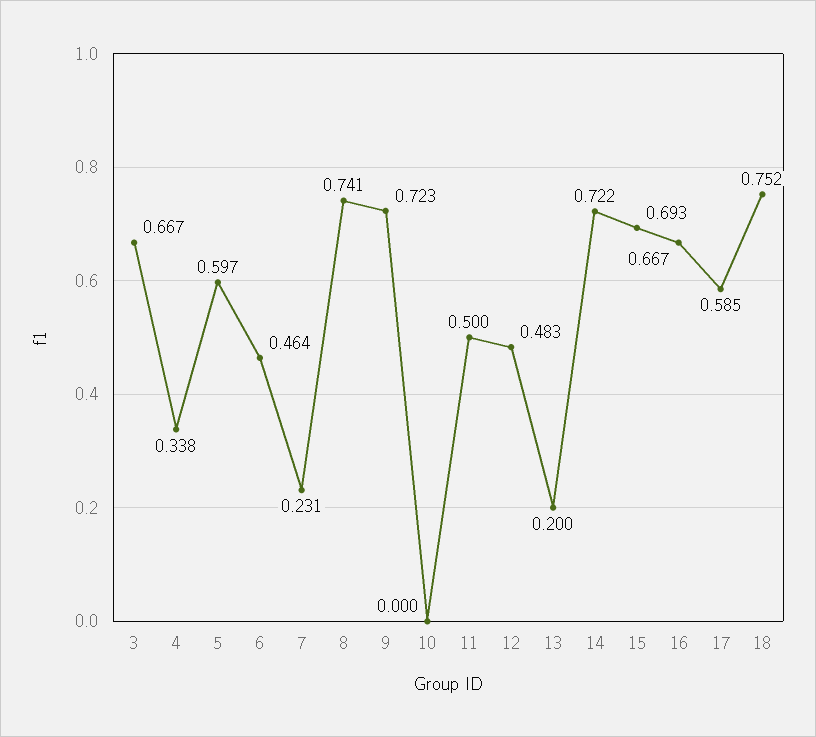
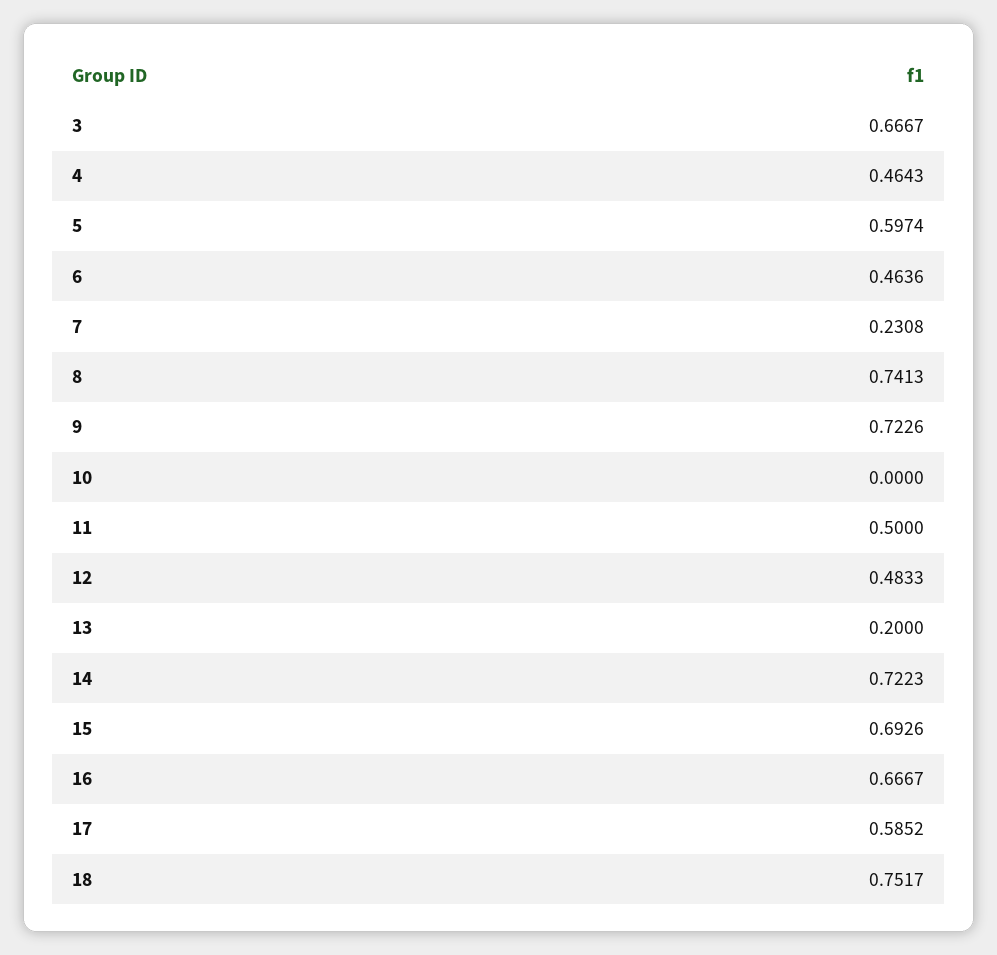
  {
    "3": 0.6667,
-   "4": 0.338,
+   "4": 0.4643,
    "5": 0.5974,
    "6": 0.4636,
    "7": 0.2308,
    "8": 0.7413,
    "9": 0.7226,
    "10": 0,
    "11": 0.5,
    "12": 0.4833,
    "13": 0.2,
    "14": 0.7223,
    "15": 0.6926,
    "16": 0.6667,
    "17": 0.5852,
    "18": 0.7517
  }

